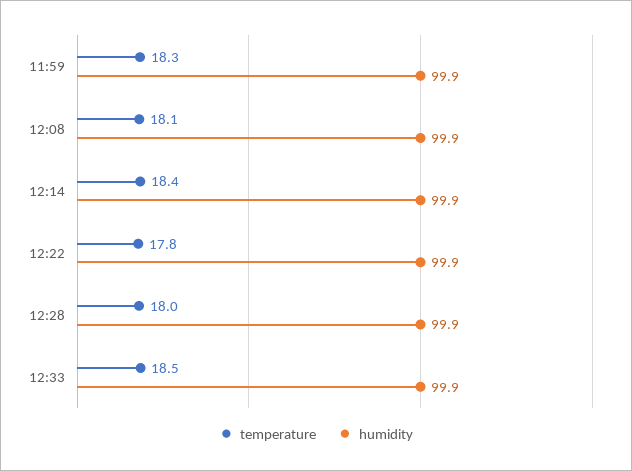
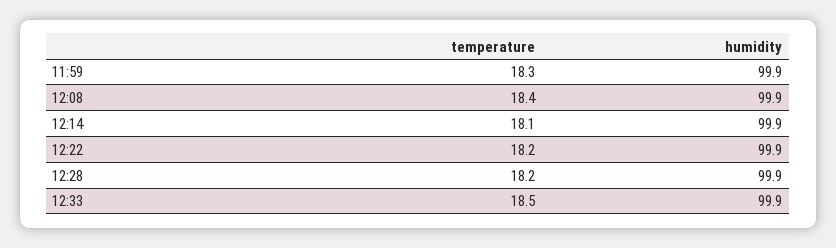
  {
    "temperature": {
      "11:59": 18.3,
-     "12:08": 18.1,
+     "12:08": 18.4,
-     "12:14": 18.4,
+     "12:14": 18.1,
-     "12:22": 17.8,
+     "12:22": 18.2,
-     "12:28": 18,
+     "12:28": 18.2,
      "12:33": 18.5
    },
    "humidity": {
      "11:59": 99.9,
      "12:08": 99.9,
      "12:14": 99.9,
      "12:22": 99.9,
      "12:28": 99.9,
      "12:33": 99.9
    }
  }

